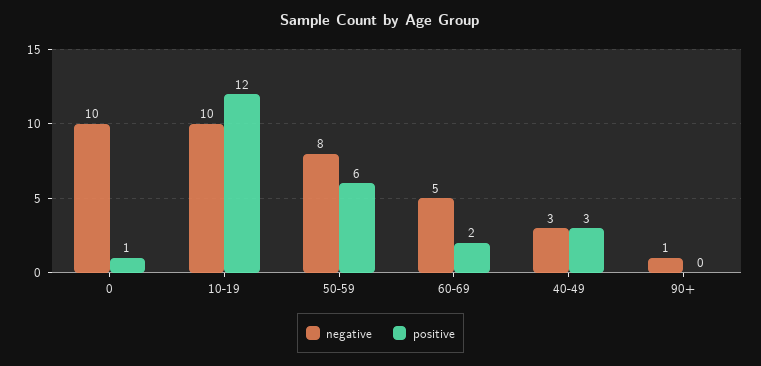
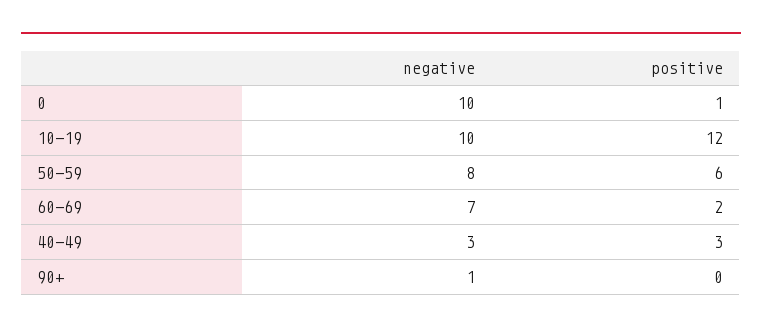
  {
    "negative": {
      "0": 10,
      "10-19": 10,
      "50-59": 8,
-     "60-69": 5,
+     "60-69": 7,
      "40-49": 3,
      "90+": 1
    },
    "positive": {
      "0": 1,
      "10-19": 12,
      "50-59": 6,
      "60-69": 2,
      "40-49": 3,
      "90+": 0
    }
  }

